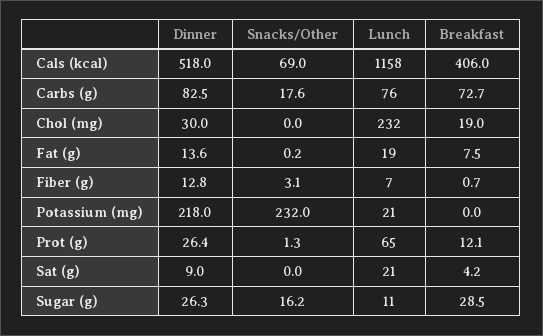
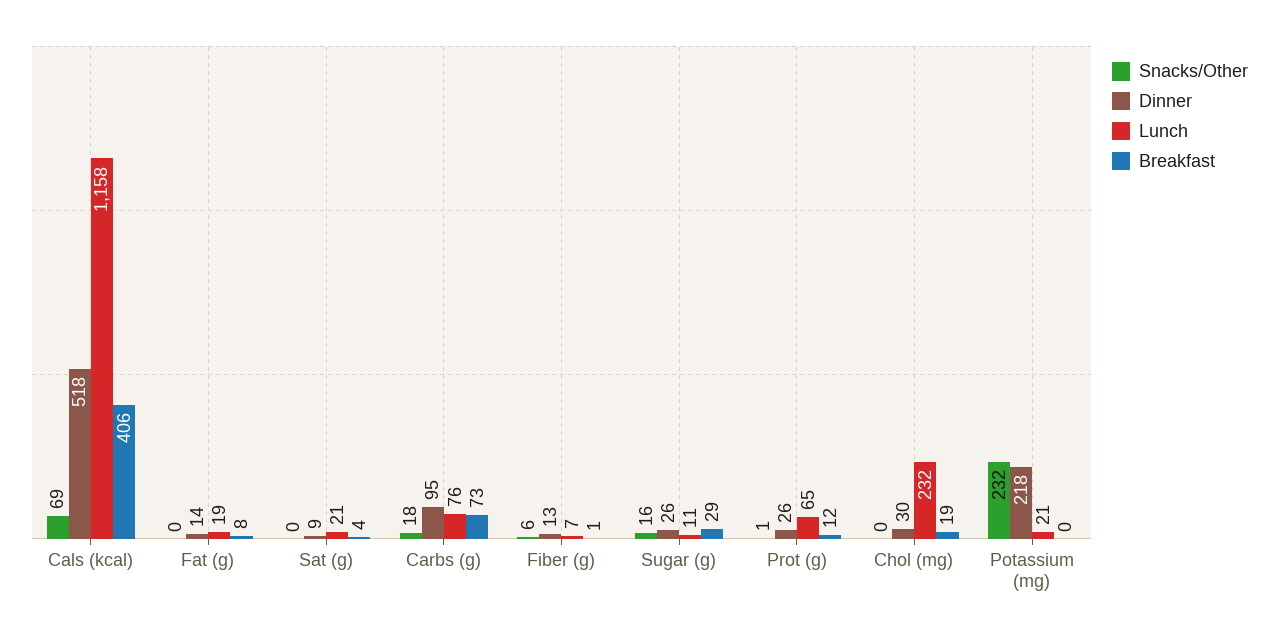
  {
    "Dinner": {
      "Cals (kcal)": 518,
-     "Carbs (g)": 82.5,
+     "Carbs (g)": 95,
      "Chol (mg)": 30,
      "Fat (g)": 13.6,
      "Fiber (g)": 12.8,
      "Potassium (mg)": 218,
      "Prot (g)": 26.4,
      "Sat (g)": 9,
      "Sugar (g)": 26.3
    },
    "Snacks/Other": {
      "Cals (kcal)": 69,
      "Carbs (g)": 17.6,
      "Chol (mg)": 0,
      "Fat (g)": 0.2,
-     "Fiber (g)": 3.1,
+     "Fiber (g)": 6,
      "Potassium (mg)": 232,
      "Prot (g)": 1.3,
      "Sat (g)": 0,
      "Sugar (g)": 16.2
    },
    "Lunch": {
      "Cals (kcal)": 1158,
      "Carbs (g)": 76,
      "Chol (mg)": 232,
      "Fat (g)": 19,
      "Fiber (g)": 7,
      "Potassium (mg)": 21,
      "Prot (g)": 65,
      "Sat (g)": 21,
      "Sugar (g)": 11
    },
    "Breakfast": {
      "Cals (kcal)": 406,
      "Carbs (g)": 72.7,
      "Chol (mg)": 19,
      "Fat (g)": 7.5,
      "Fiber (g)": 0.7,
      "Potassium (mg)": 0,
      "Prot (g)": 12.1,
      "Sat (g)": 4.2,
      "Sugar (g)": 28.5
    }
  }

